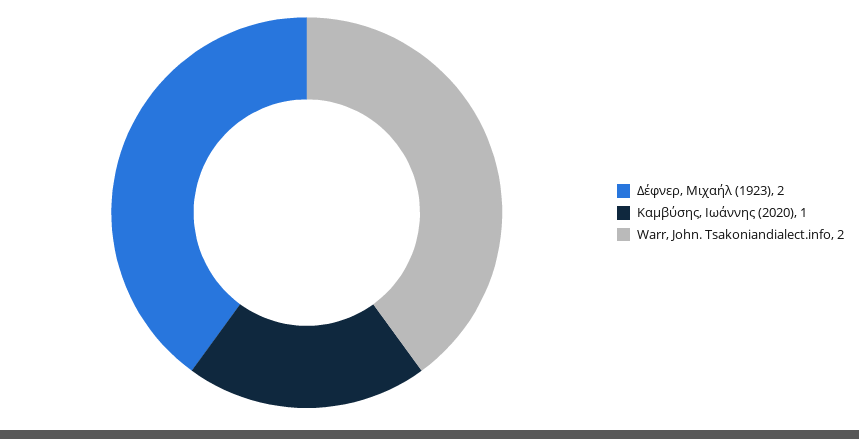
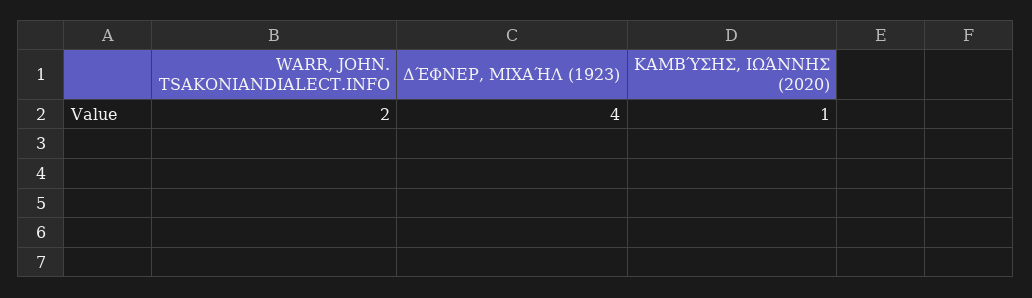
  {
-   "Δέφνερ, Μιχαήλ (1923)": 2,
+   "Δέφνερ, Μιχαήλ (1923)": 4,
    "Καμβύσης, Ιωάννης (2020)": 1,
    "Warr, John. Tsakoniandialect.info": 2
  }

